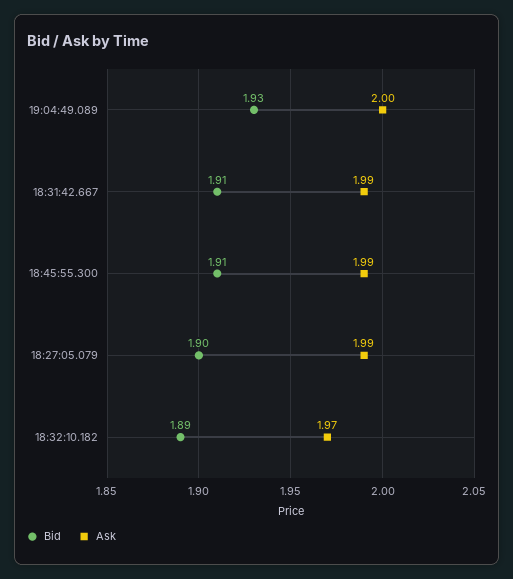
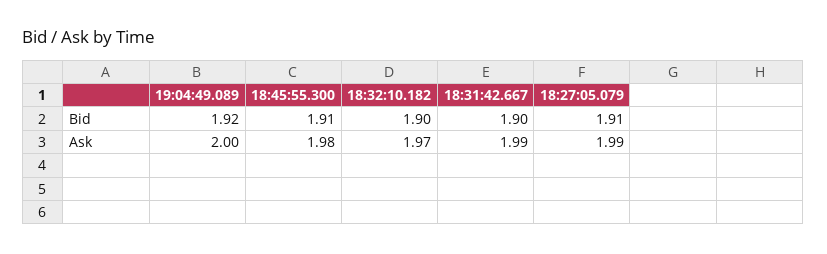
  {
    "Bid": {
-     "19:04:49.089": 1.93,
+     "19:04:49.089": 1.92,
-     "18:31:42.667": 1.91,
+     "18:31:42.667": 1.9,
      "18:45:55.300": 1.91,
-     "18:27:05.079": 1.9,
+     "18:27:05.079": 1.91,
-     "18:32:10.182": 1.89
+     "18:32:10.182": 1.9
    },
    "Ask": {
      "19:04:49.089": 2,
      "18:31:42.667": 1.99,
-     "18:45:55.300": 1.99,
+     "18:45:55.300": 1.98,
      "18:27:05.079": 1.99,
      "18:32:10.182": 1.97
    }
  }

